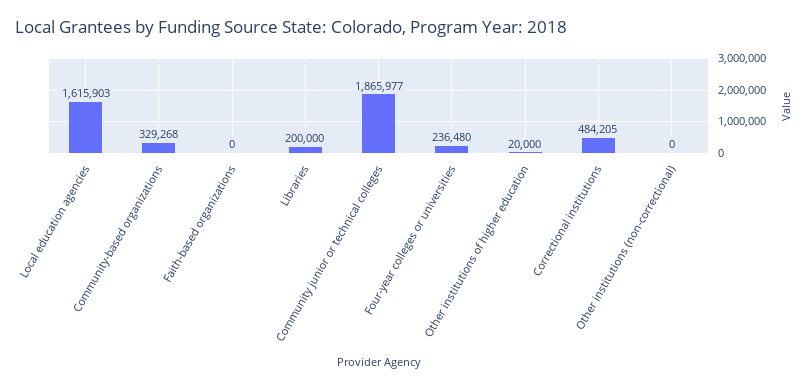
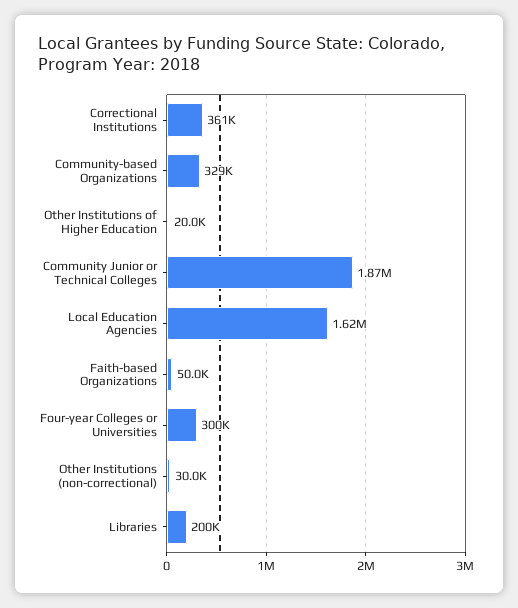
  {
    "Local education agencies": 1615903,
    "Community-based organizations": 329268,
-   "Faith-based organizations": 0,
+   "Faith-based organizations": 50000,
    "Libraries": 200000,
    "Community junior or technical colleges": 1865977,
-   "Four-year colleges or universities": 236480,
+   "Four-year colleges or universities": 300000,
    "Other institutions of higher education": 20000,
-   "Correctional institutions": 484205,
+   "Correctional institutions": 361000,
-   "Other institutions (non-correctional)": 0
+   "Other institutions (non-correctional)": 30000
  }

